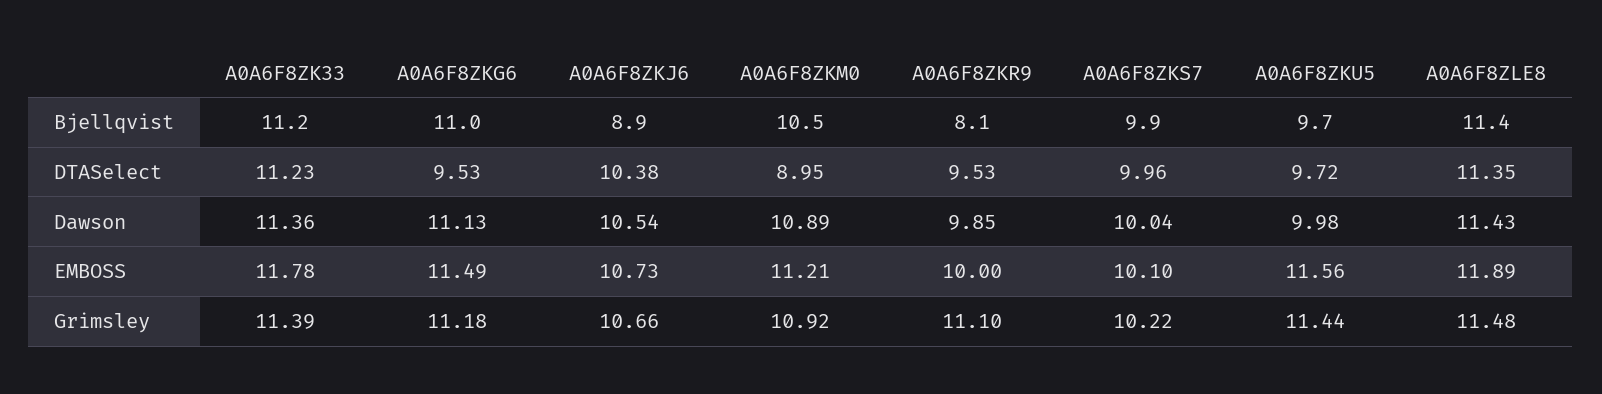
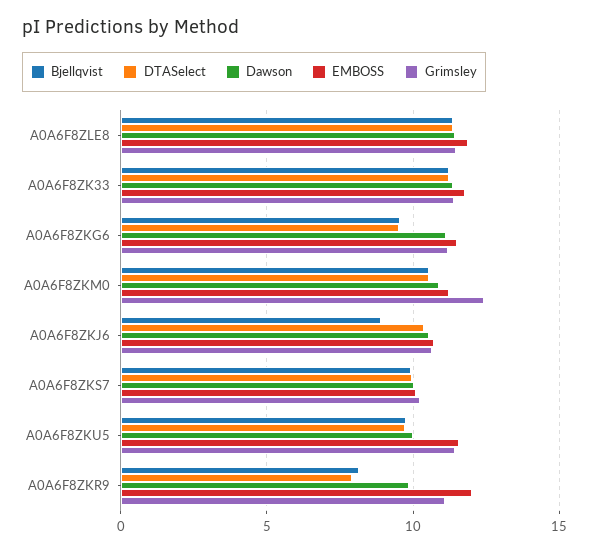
  {
    "Bjellqvist": {
      "A0A6F8ZK33": 11.2,
-     "A0A6F8ZKG6": 11,
+     "A0A6F8ZKG6": 9.5,
      "A0A6F8ZKJ6": 8.9,
      "A0A6F8ZKM0": 10.5,
      "A0A6F8ZKR9": 8.1,
      "A0A6F8ZKS7": 9.9,
      "A0A6F8ZKU5": 9.7,
      "A0A6F8ZLE8": 11.4
    },
    "DTASelect": {
      "A0A6F8ZK33": 11.23,
      "A0A6F8ZKG6": 9.53,
      "A0A6F8ZKJ6": 10.38,
-     "A0A6F8ZKM0": 8.95,
+     "A0A6F8ZKM0": 10.5,
-     "A0A6F8ZKR9": 9.53,
+     "A0A6F8ZKR9": 8,
      "A0A6F8ZKS7": 9.96,
      "A0A6F8ZKU5": 9.72,
      "A0A6F8ZLE8": 11.35
    },
    "Dawson": {
      "A0A6F8ZK33": 11.36,
      "A0A6F8ZKG6": 11.13,
      "A0A6F8ZKJ6": 10.54,
      "A0A6F8ZKM0": 10.89,
      "A0A6F8ZKR9": 9.85,
      "A0A6F8ZKS7": 10.04,
      "A0A6F8ZKU5": 9.98,
      "A0A6F8ZLE8": 11.43
    },
    "EMBOSS": {
      "A0A6F8ZK33": 11.78,
      "A0A6F8ZKG6": 11.49,
      "A0A6F8ZKJ6": 10.73,
      "A0A6F8ZKM0": 11.21,
-     "A0A6F8ZKR9": 10,
+     "A0A6F8ZKR9": 12,
      "A0A6F8ZKS7": 10.1,
      "A0A6F8ZKU5": 11.56,
      "A0A6F8ZLE8": 11.89
    },
    "Grimsley": {
      "A0A6F8ZK33": 11.39,
      "A0A6F8ZKG6": 11.18,
      "A0A6F8ZKJ6": 10.66,
-     "A0A6F8ZKM0": 10.92,
+     "A0A6F8ZKM0": 12.5,
      "A0A6F8ZKR9": 11.1,
      "A0A6F8ZKS7": 10.22,
      "A0A6F8ZKU5": 11.44,
      "A0A6F8ZLE8": 11.48
    }
  }

